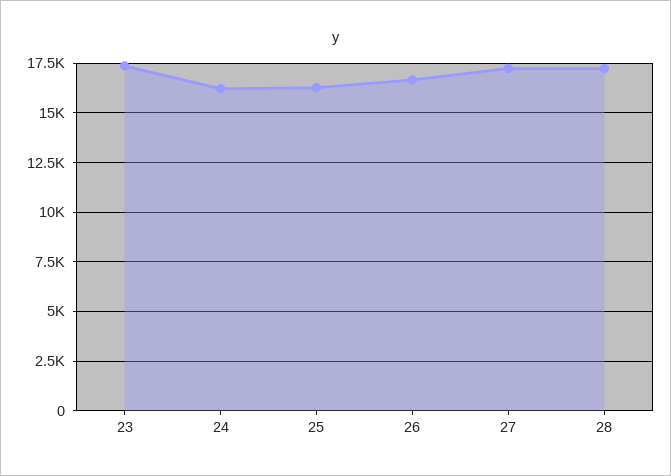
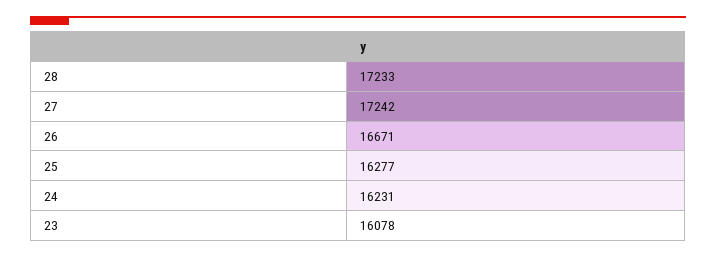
  {
-   "23": 17500,
+   "23": 16078,
    "24": 16231,
    "25": 16277,
    "26": 16671,
    "27": 17242,
    "28": 17233
  }

